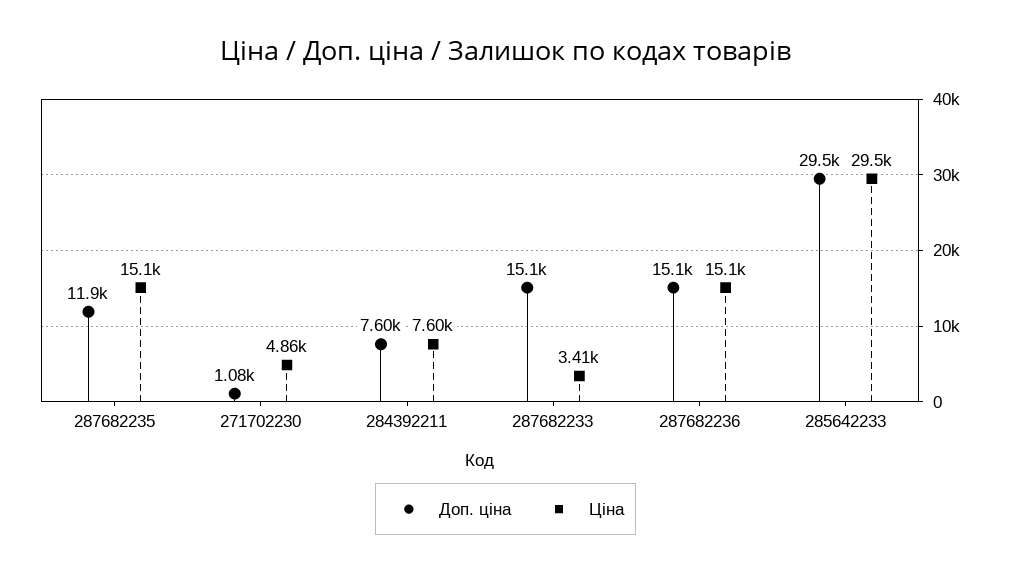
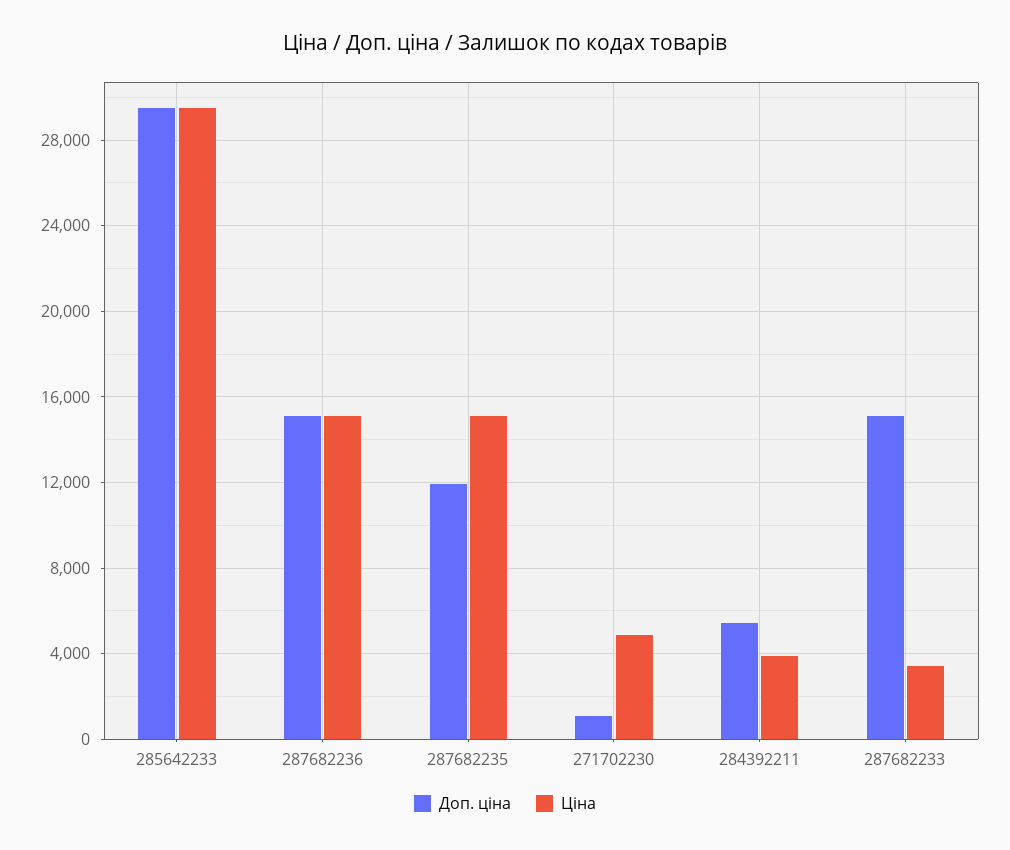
  {
    "Доп. ціна": {
      "287682235": 11900,
      "271702230": 1080,
-     "284392211": 7600,
+     "284392211": 5500,
      "287682233": 15100,
      "287682236": 15100,
      "285642233": 29500
    },
    "Ціна": {
      "287682235": 15100,
      "271702230": 4860,
-     "284392211": 7600,
+     "284392211": 4000,
      "287682233": 3410,
      "287682236": 15100,
      "285642233": 29500
    }
  }

